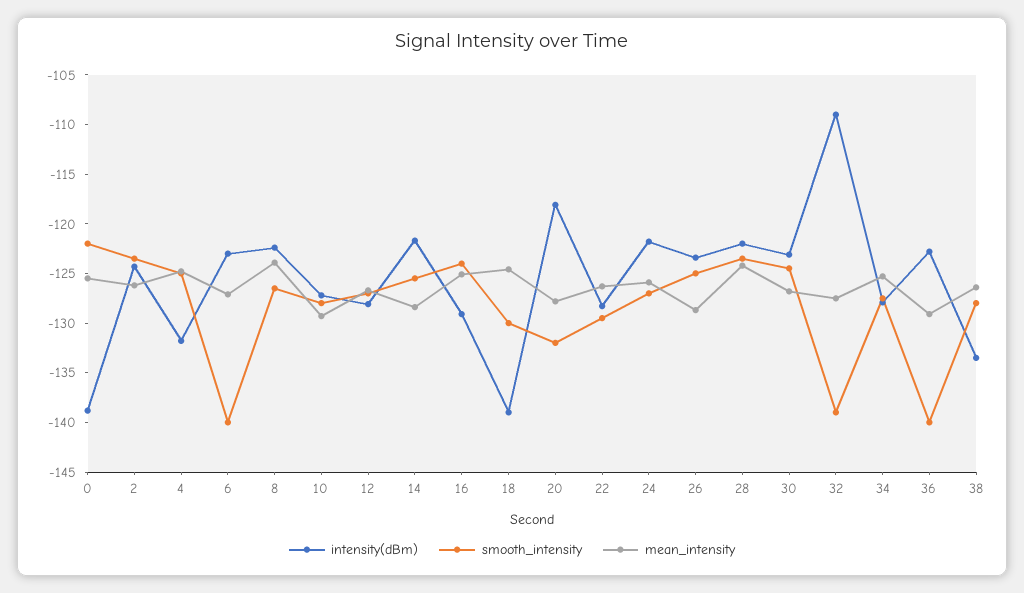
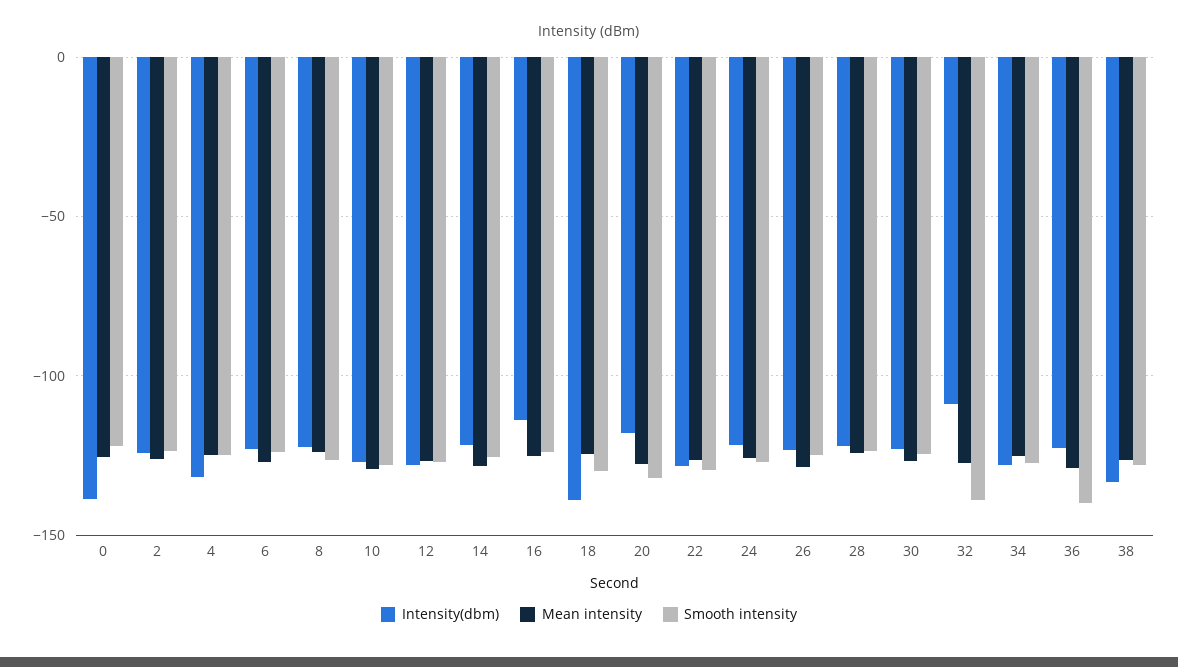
  {
    "intensity(dBm)": {
      "0": -139,
      "2": -124,
      "4": -132,
      "6": -123,
      "8": -122,
      "10": -127,
      "12": -128,
      "14": -122,
-     "16": -129,
+     "16": -115,
      "18": -139,
      "20": -118,
      "22": -128,
      "24": -122,
      "26": -123,
      "28": -122,
      "30": -123,
      "32": -109,
      "34": -128,
      "36": -123,
      "38": -134
    },
    "smooth_intensity": {
      "0": -122,
      "2": -124,
      "4": -125,
-     "6": -140,
+     "6": -125,
      "8": -127,
      "10": -128,
      "12": -127,
      "14": -126,
      "16": -124,
      "18": -130,
      "20": -132,
      "22": -130,
      "24": -127,
      "26": -125,
      "28": -124,
      "30": -125,
      "32": -139,
      "34": -128,
      "36": -140,
      "38": -128
    },
    "mean_intensity": {
      "0": -126,
      "2": -126,
      "4": -125,
      "6": -127,
      "8": -124,
      "10": -129,
      "12": -127,
      "14": -128,
      "16": -125,
      "18": -125,
      "20": -128,
      "22": -126,
      "24": -126,
      "26": -129,
      "28": -124,
      "30": -127,
      "32": -128,
      "34": -125,
      "36": -129,
      "38": -126
    }
  }

